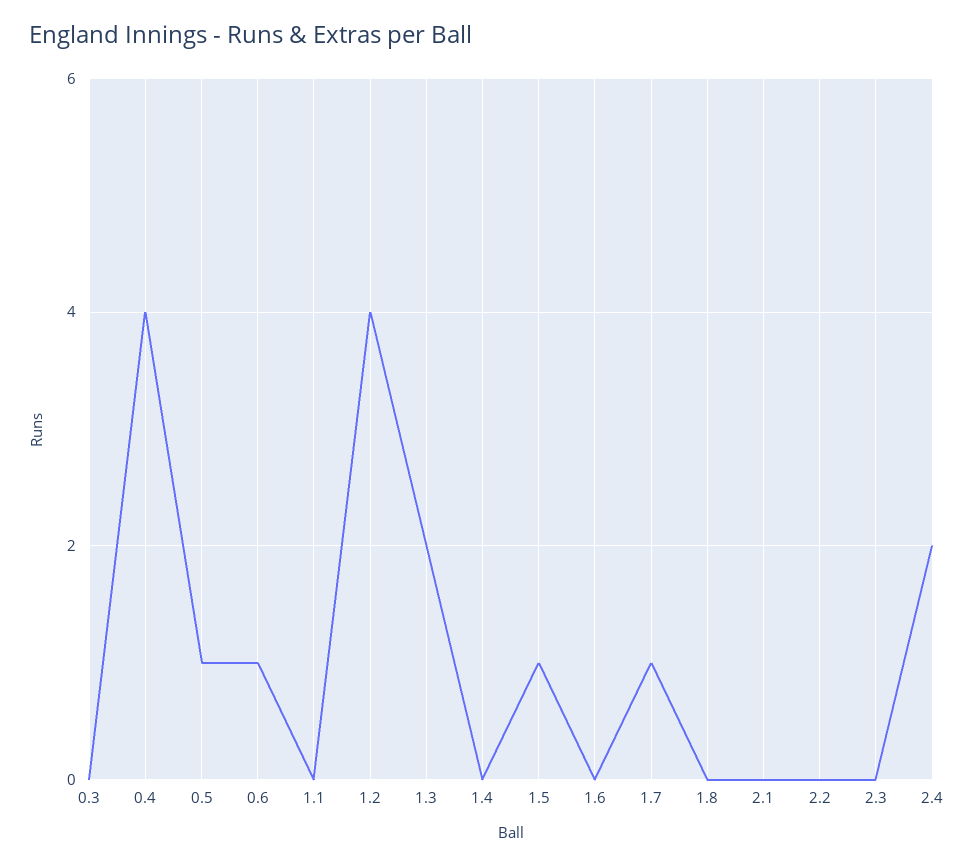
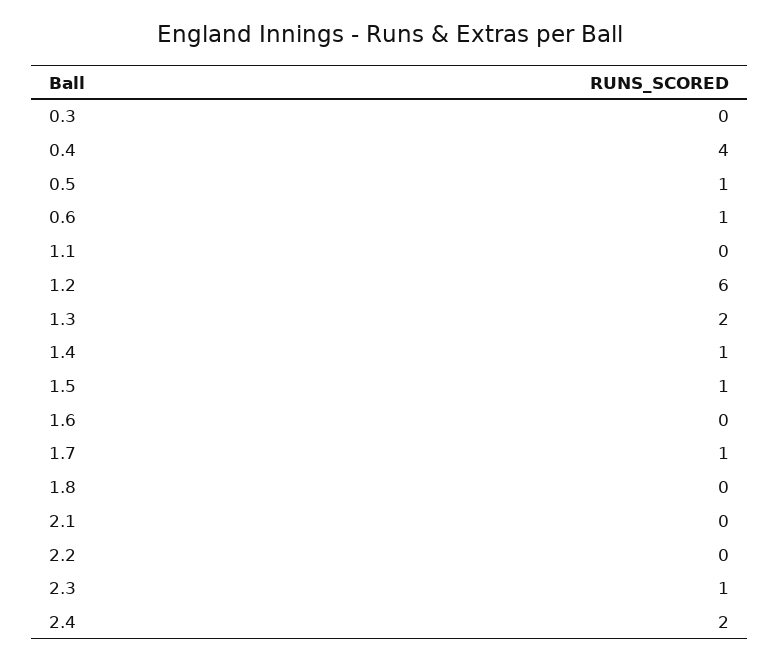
  {
    "0.3": 0,
    "0.4": 4,
    "0.5": 1,
    "0.6": 1,
    "1.1": 0,
-   "1.2": 4,
+   "1.2": 6,
    "1.3": 2,
-   "1.4": 0,
+   "1.4": 1,
    "1.5": 1,
    "1.6": 0,
    "1.7": 1,
    "1.8": 0,
    "2.1": 0,
    "2.2": 0,
-   "2.3": 0,
+   "2.3": 1,
    "2.4": 2
  }

